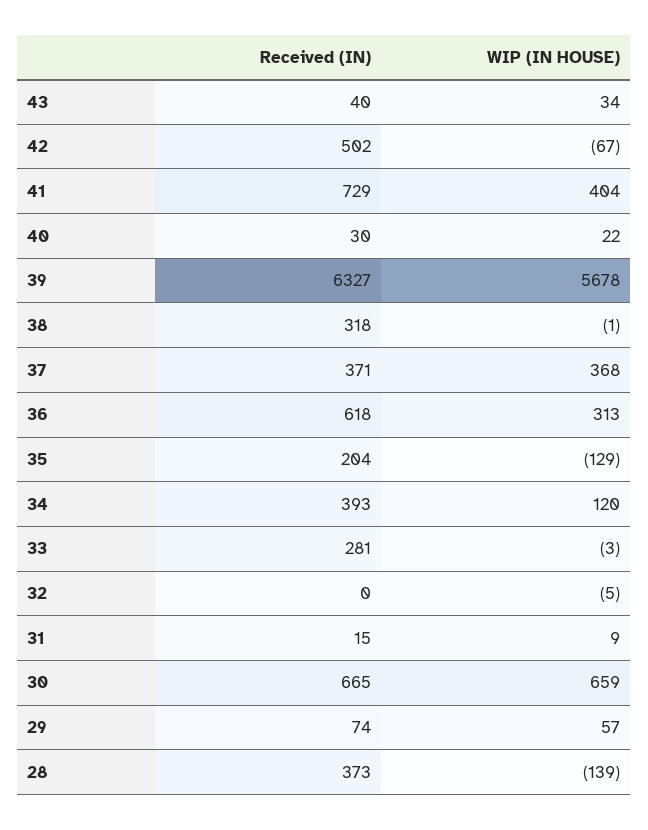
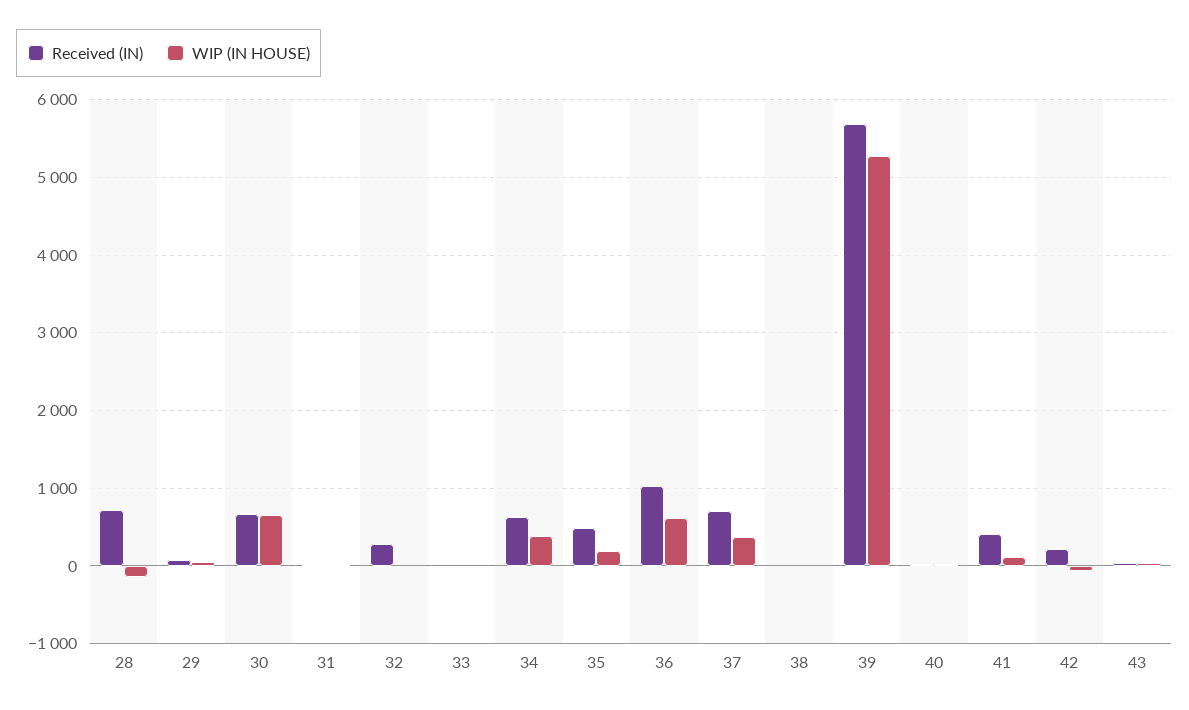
  {
    "Received (IN)": {
      "43": 40,
-     "42": 502,
+     "42": 200,
-     "41": 729,
+     "41": 400,
      "40": 30,
-     "39": 6327,
+     "39": 5700,
-     "38": 318,
+     "38": 0,
-     "37": 371,
+     "37": 700,
-     "36": 618,
+     "36": 1000,
-     "35": 204,
+     "35": 500,
-     "34": 393,
+     "34": 600,
-     "33": 281,
+     "33": 0,
-     "32": 0,
+     "32": 300,
      "31": 15,
      "30": 665,
      "29": 74,
-     "28": 373
+     "28": 700
    },
    "WIP (IN HOUSE)": {
      "43": 34,
      "42": -67,
-     "41": 404,
+     "41": 100,
      "40": 22,
-     "39": 5678,
+     "39": 5300,
      "38": -1,
      "37": 368,
-     "36": 313,
+     "36": 600,
-     "35": -129,
+     "35": 200,
-     "34": 120,
+     "34": 400,
      "33": -3,
      "32": -5,
      "31": 9,
      "30": 659,
      "29": 57,
      "28": -139
    }
  }

